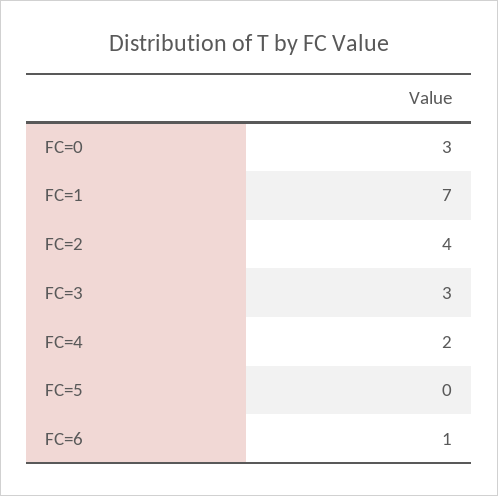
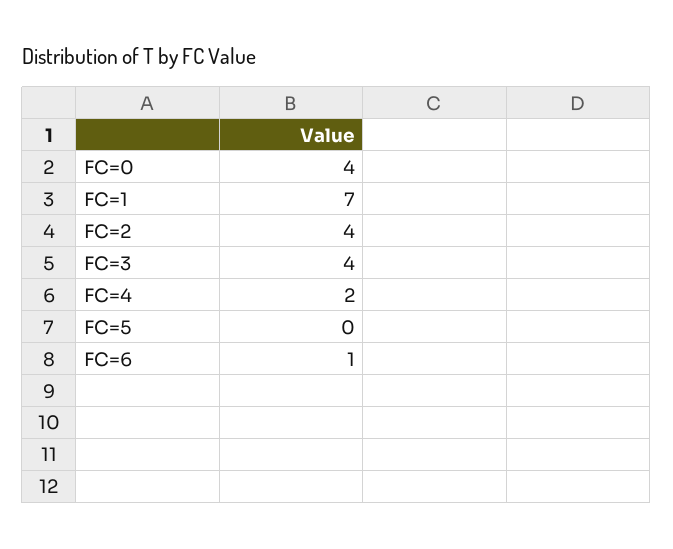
  {
-   "FC=0": 3,
+   "FC=0": 4,
    "FC=1": 7,
    "FC=2": 4,
-   "FC=3": 3,
+   "FC=3": 4,
    "FC=4": 2,
    "FC=5": 0,
    "FC=6": 1
  }

